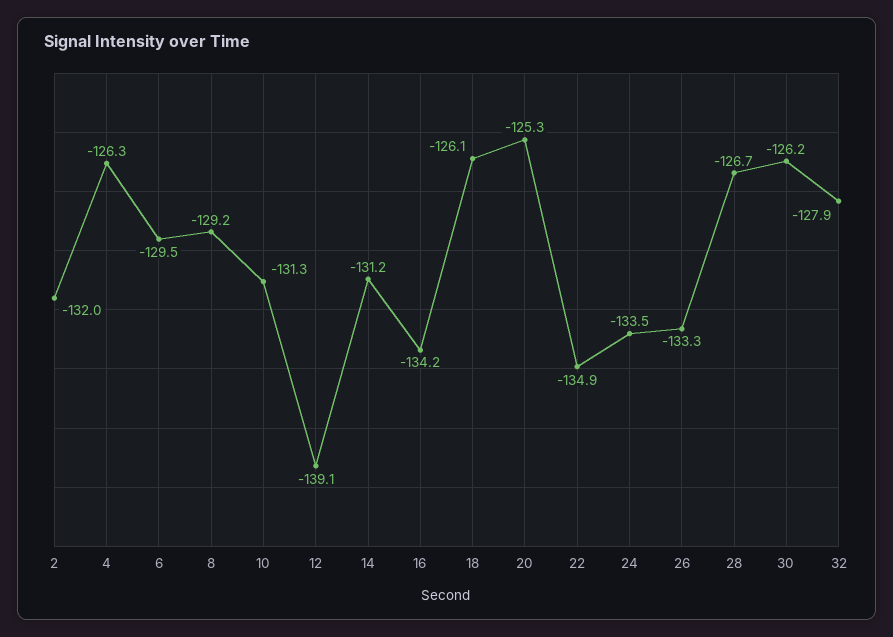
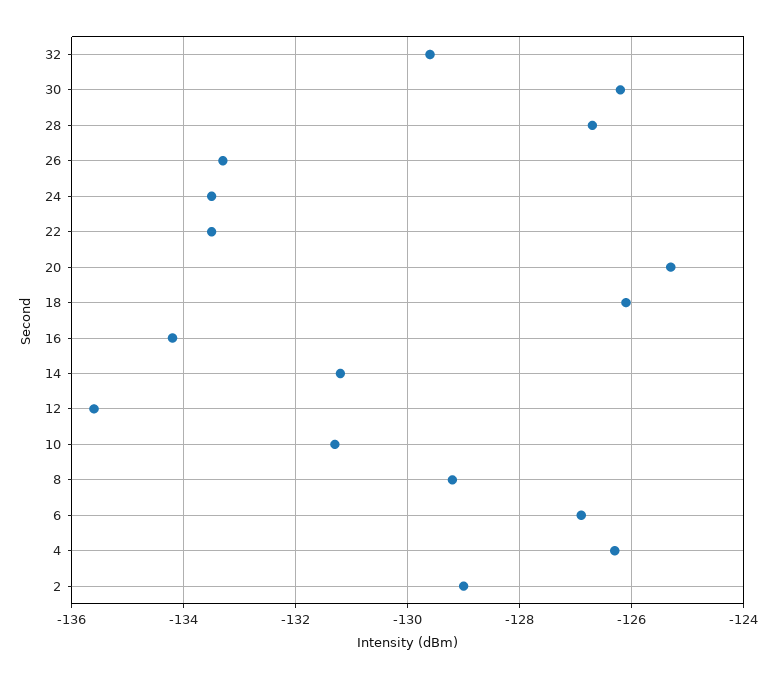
  {
-   "2": -132,
+   "2": -129,
    "4": -126.3,
-   "6": -129.5,
+   "6": -127,
    "8": -129.2,
    "10": -131.3,
-   "12": -139.1,
+   "12": -135.5,
    "14": -131.2,
    "16": -134.2,
    "18": -126.1,
    "20": -125.3,
-   "22": -134.9,
+   "22": -133.5,
    "24": -133.5,
    "26": -133.3,
    "28": -126.7,
    "30": -126.2,
-   "32": -127.9
+   "32": -129.5
  }

